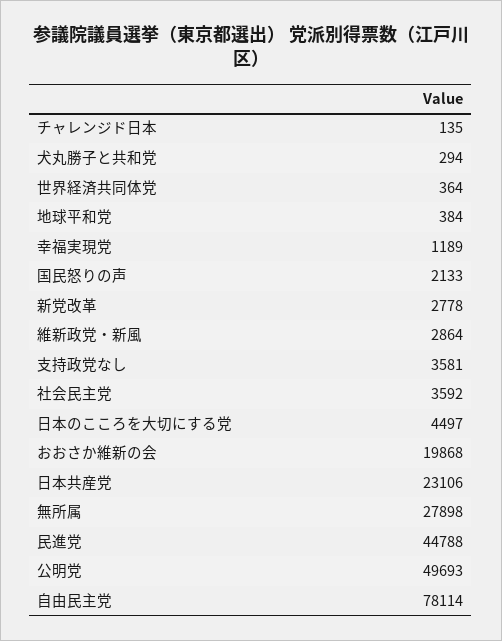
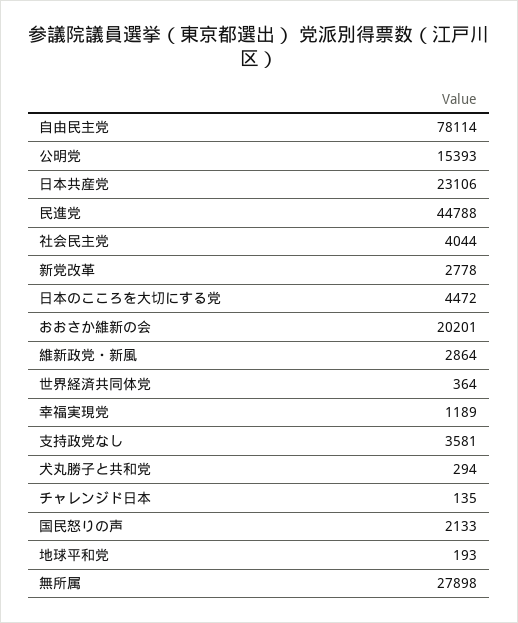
  {
    "チャレンジド日本": 135,
    "犬丸勝子と共和党": 294,
    "世界経済共同体党": 364,
-   "地球平和党": 384,
+   "地球平和党": 193,
    "幸福実現党": 1189,
    "国民怒りの声": 2133,
    "新党改革": 2778,
    "維新政党・新風": 2864,
    "支持政党なし": 3581,
-   "社会民主党": 3592,
+   "社会民主党": 4044,
-   "日本のこころを大切にする党": 4497,
+   "日本のこころを大切にする党": 4472,
-   "おおさか維新の会": 19868,
+   "おおさか維新の会": 20201,
    "日本共産党": 23106,
    "無所属": 27898,
    "民進党": 44788,
-   "公明党": 49693,
+   "公明党": 15393,
    "自由民主党": 78114
  }

